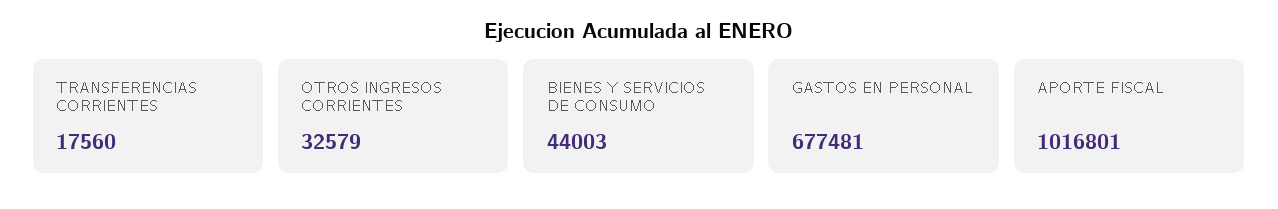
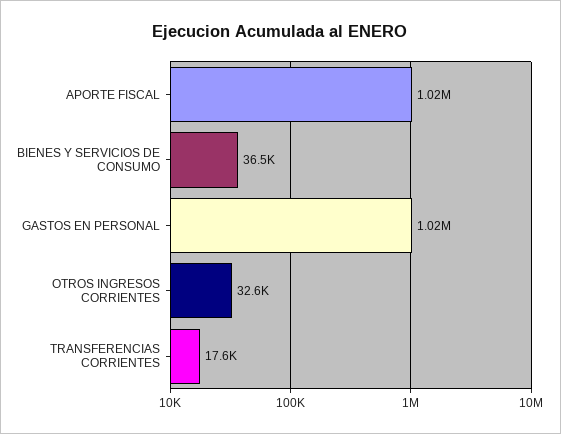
  {
    "TRANSFERENCIAS CORRIENTES": 17560,
    "OTROS INGRESOS CORRIENTES": 32579,
-   "BIENES Y SERVICIOS DE CONSUMO": 44003,
+   "BIENES Y SERVICIOS DE CONSUMO": 36500,
-   "GASTOS EN PERSONAL": 677481,
+   "GASTOS EN PERSONAL": 1020000,
    "APORTE FISCAL": 1016801
  }

